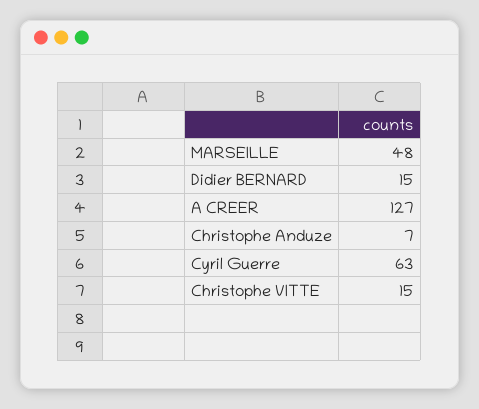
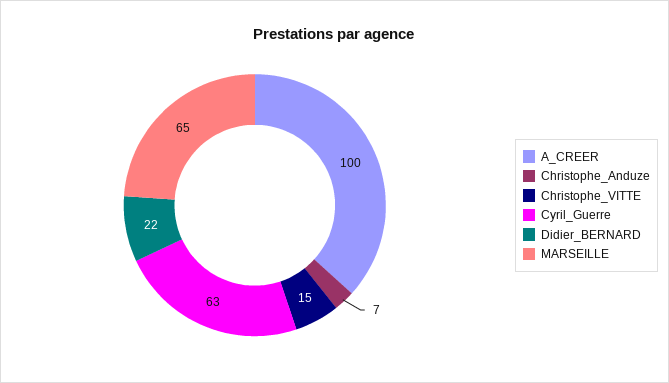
  {
-   "MARSEILLE": 48,
+   "MARSEILLE": 65,
-   "Didier BERNARD": 15,
+   "Didier BERNARD": 22,
-   "A CREER": 127,
+   "A CREER": 100,
    "Christophe Anduze": 7,
    "Cyril Guerre": 63,
    "Christophe VITTE": 15
  }

